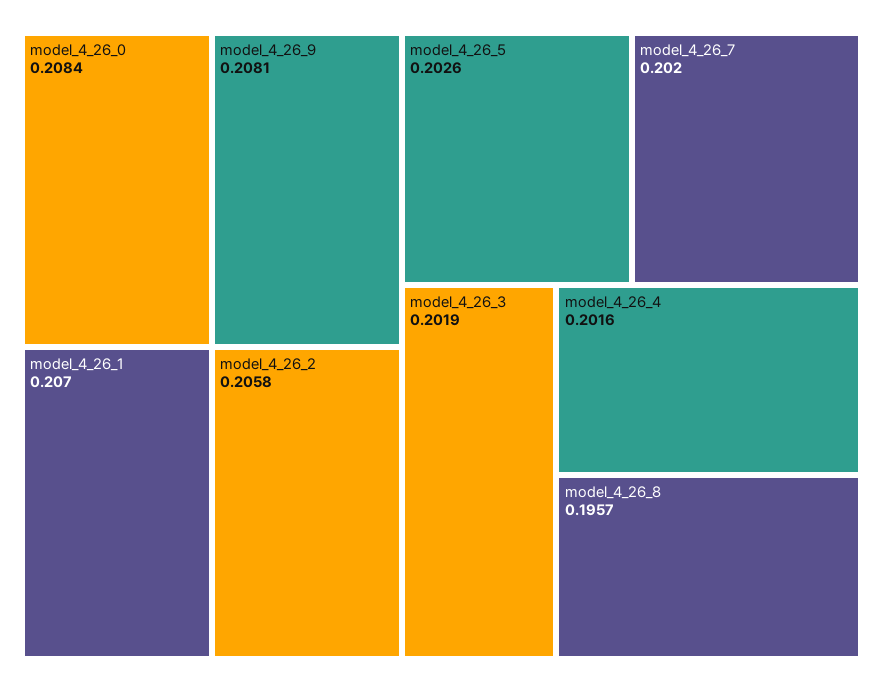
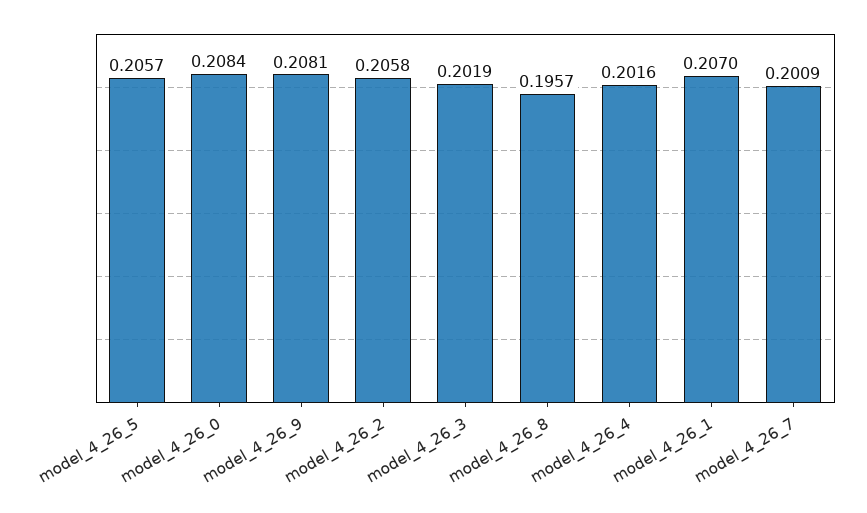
  {
    "model_4_26_0": 0.2084,
    "model_4_26_9": 0.2081,
    "model_4_26_1": 0.207,
    "model_4_26_2": 0.2058,
-   "model_4_26_5": 0.2026,
+   "model_4_26_5": 0.2057,
-   "model_4_26_7": 0.202,
+   "model_4_26_7": 0.2009,
    "model_4_26_3": 0.2019,
    "model_4_26_4": 0.2016,
    "model_4_26_8": 0.1957
  }

